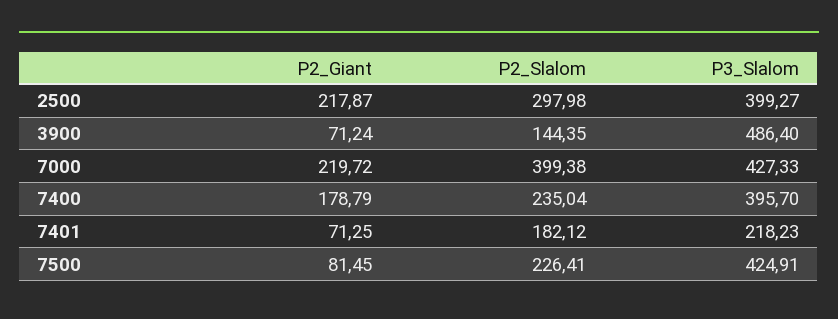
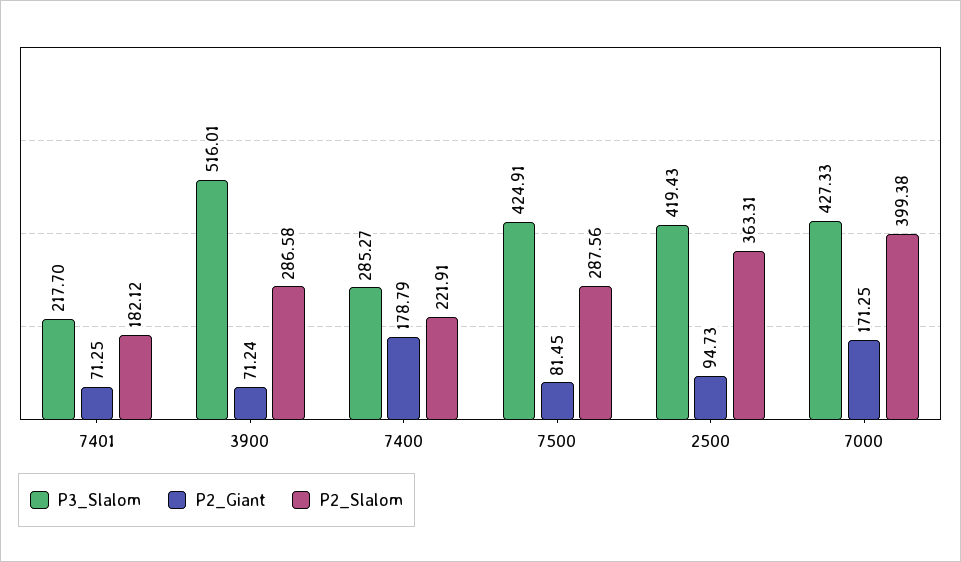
  {
    "P2_Giant": {
-     "2500": 217.87,
+     "2500": 94.73,
      "3900": 71.24,
-     "7000": 219.72,
+     "7000": 171.25,
      "7400": 178.79,
      "7401": 71.25,
      "7500": 81.45
    },
    "P2_Slalom": {
-     "2500": 297.98,
+     "2500": 363.31,
-     "3900": 144.35,
+     "3900": 286.58,
      "7000": 399.38,
-     "7400": 235.04,
+     "7400": 221.91,
      "7401": 182.12,
-     "7500": 226.41
+     "7500": 287.56
    },
    "P3_Slalom": {
-     "2500": 399.27,
+     "2500": 419.43,
-     "3900": 486.4,
+     "3900": 516.01,
      "7000": 427.33,
-     "7400": 395.7,
+     "7400": 285.27,
-     "7401": 218.23,
+     "7401": 217.7,
      "7500": 424.91
    }
  }

